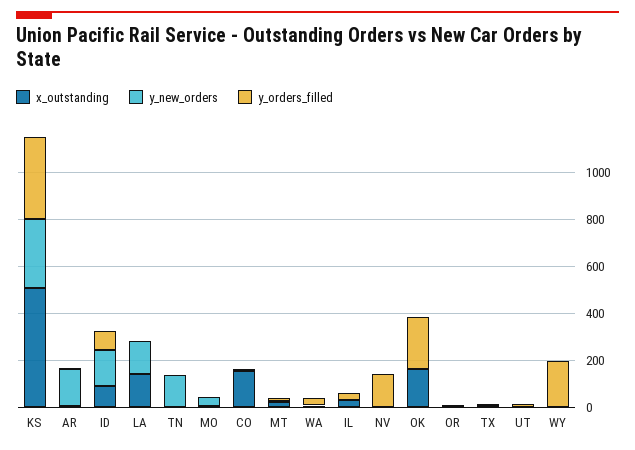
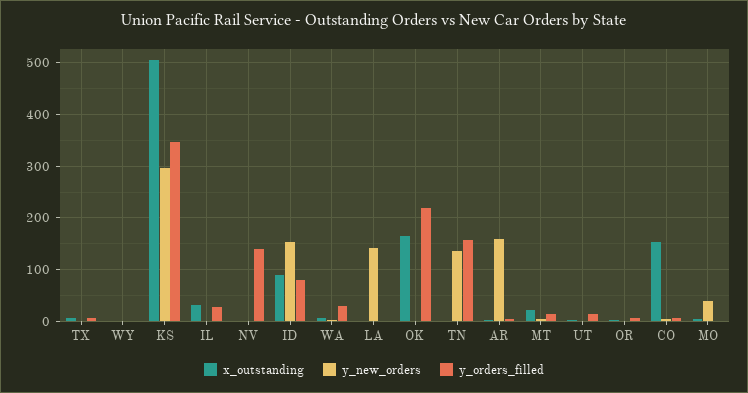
  {
    "x_outstanding": {
      "KS": 500,
      "AR": 0,
      "ID": 100,
-     "LA": 150,
+     "LA": 0,
      "TN": 0,
      "MO": 0,
      "CO": 160,
      "MT": 20,
      "WA": 0,
      "IL": 40,
      "NV": 0,
      "OK": 160,
      "OR": 0,
      "TX": 0,
      "UT": 0,
      "WY": 0
    },
    "y_new_orders": {
      "KS": 300,
      "AR": 160,
      "ID": 160,
      "LA": 140,
      "TN": 140,
      "MO": 40,
      "CO": 0,
      "MT": 0,
      "WA": 0,
      "IL": 0,
      "NV": 0,
      "OK": 0,
      "OR": 0,
      "TX": 0,
      "UT": 0,
      "WY": 0
    },
    "y_orders_filled": {
      "KS": 340,
      "AR": 0,
      "ID": 80,
      "LA": 0,
-     "TN": 0,
+     "TN": 160,
      "MO": 0,
      "CO": 0,
      "MT": 20,
      "WA": 40,
      "IL": 20,
      "NV": 140,
      "OK": 220,
      "OR": 0,
      "TX": 0,
      "UT": 20,
-     "WY": 200
+     "WY": 0
    }
  }

